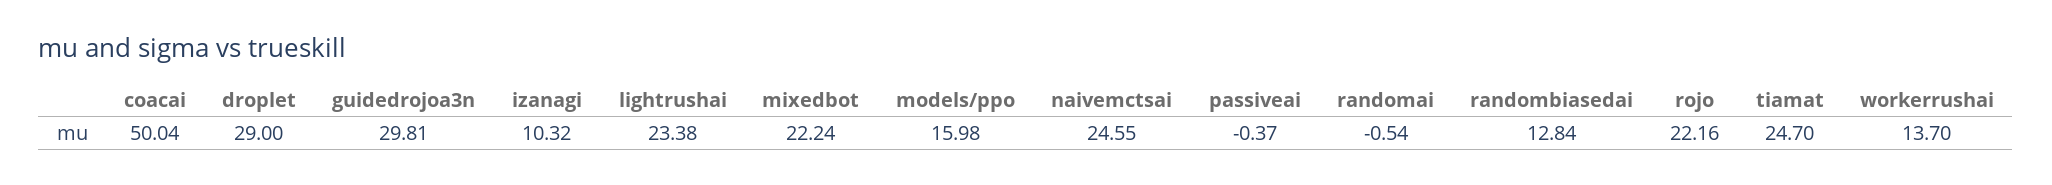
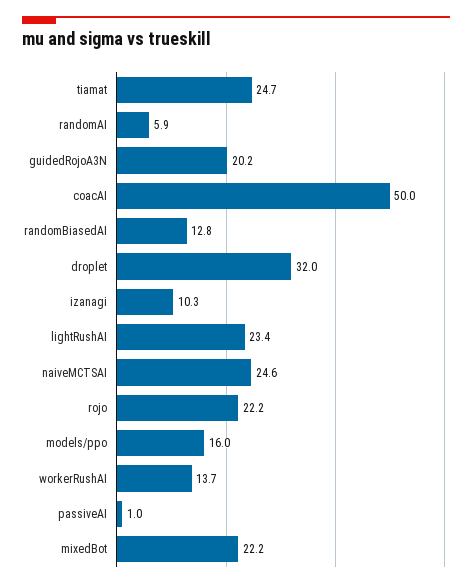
  {
    "coacai": 50.04,
-   "droplet": 29,
+   "droplet": 32,
-   "guidedrojoa3n": 29.81,
+   "guidedrojoa3n": 20.2,
    "izanagi": 10.32,
    "lightrushai": 23.38,
    "mixedbot": 22.24,
    "models/ppo": 15.98,
    "naivemctsai": 24.55,
-   "passiveai": -0.37,
+   "passiveai": 1,
-   "randomai": -0.54,
+   "randomai": 5.9,
    "randombiasedai": 12.84,
    "rojo": 22.16,
    "tiamat": 24.7,
    "workerrushai": 13.7
  }

